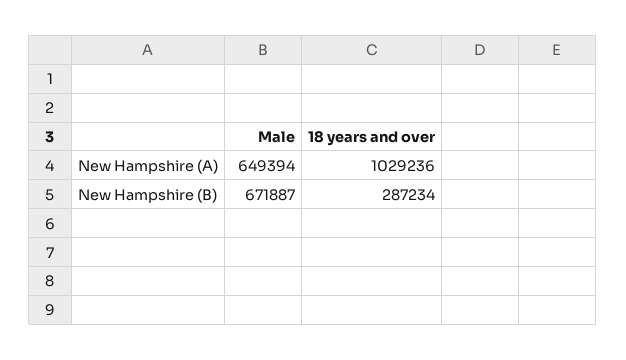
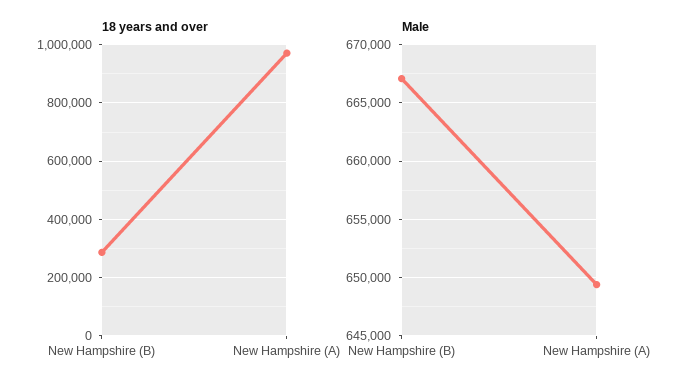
  {
    "Male": {
      "New Hampshire (A)": 649394,
-     "New Hampshire (B)": 671887
+     "New Hampshire (B)": 667000
    },
    "18 years and over": {
-     "New Hampshire (A)": 1029236,
+     "New Hampshire (A)": 975000,
      "New Hampshire (B)": 287234
    }
  }

